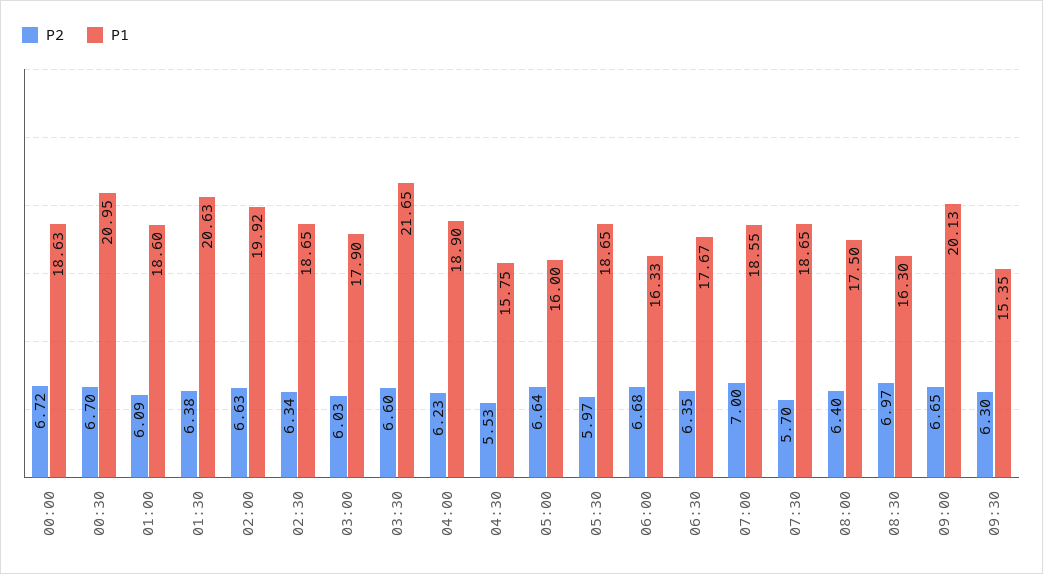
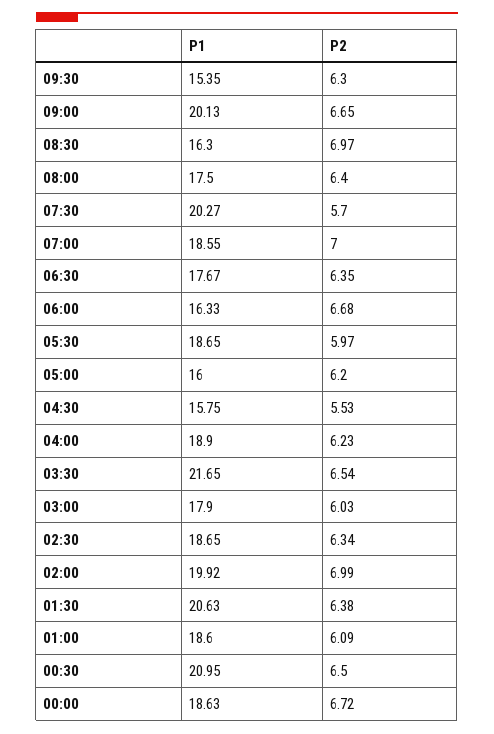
  {
    "P2": {
      "00:00": 6.72,
-     "00:30": 6.7,
+     "00:30": 6.5,
      "01:00": 6.09,
      "01:30": 6.38,
-     "02:00": 6.63,
+     "02:00": 6.99,
      "02:30": 6.34,
      "03:00": 6.03,
-     "03:30": 6.6,
+     "03:30": 6.54,
      "04:00": 6.23,
      "04:30": 5.53,
-     "05:00": 6.64,
+     "05:00": 6.2,
      "05:30": 5.97,
      "06:00": 6.68,
      "06:30": 6.35,
      "07:00": 7,
      "07:30": 5.7,
      "08:00": 6.4,
      "08:30": 6.97,
      "09:00": 6.65,
      "09:30": 6.3
    },
    "P1": {
      "00:00": 18.63,
      "00:30": 20.95,
      "01:00": 18.6,
      "01:30": 20.63,
      "02:00": 19.92,
      "02:30": 18.65,
      "03:00": 17.9,
      "03:30": 21.65,
      "04:00": 18.9,
      "04:30": 15.75,
      "05:00": 16,
      "05:30": 18.65,
      "06:00": 16.33,
      "06:30": 17.67,
      "07:00": 18.55,
-     "07:30": 18.65,
+     "07:30": 20.27,
      "08:00": 17.5,
      "08:30": 16.3,
      "09:00": 20.13,
      "09:30": 15.35
    }
  }

